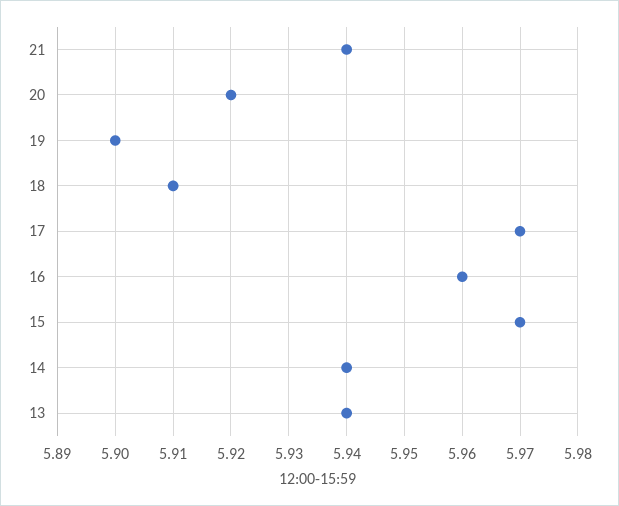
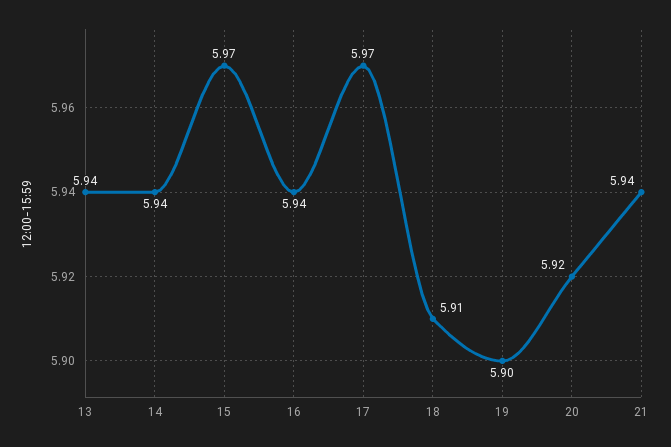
  {
    "21": 5.94,
    "20": 5.92,
    "19": 5.9,
    "18": 5.91,
    "17": 5.97,
-   "16": 5.96,
+   "16": 5.94,
    "15": 5.97,
    "14": 5.94,
    "13": 5.94
  }

